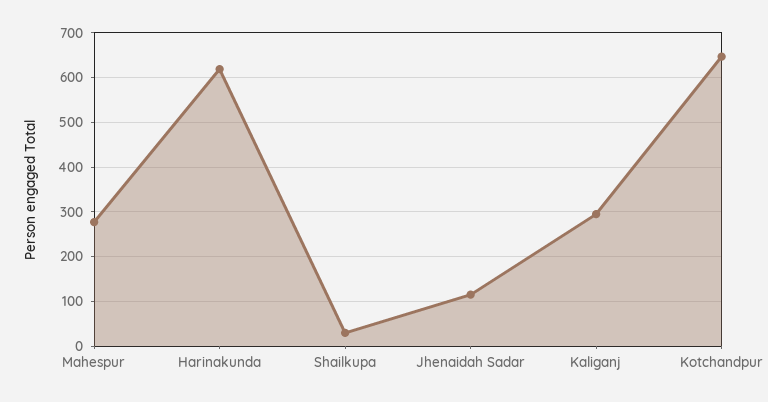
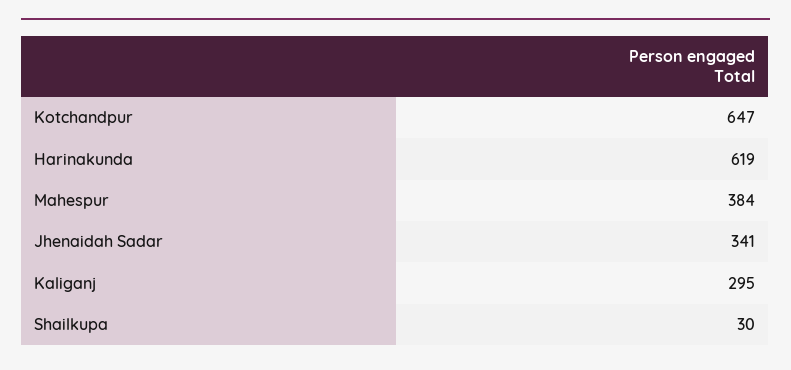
  {
-   "Mahespur": 280,
+   "Mahespur": 384,
    "Harinakunda": 619,
    "Shailkupa": 30,
-   "Jhenaidah Sadar": 120,
+   "Jhenaidah Sadar": 341,
    "Kaliganj": 295,
    "Kotchandpur": 647
  }

